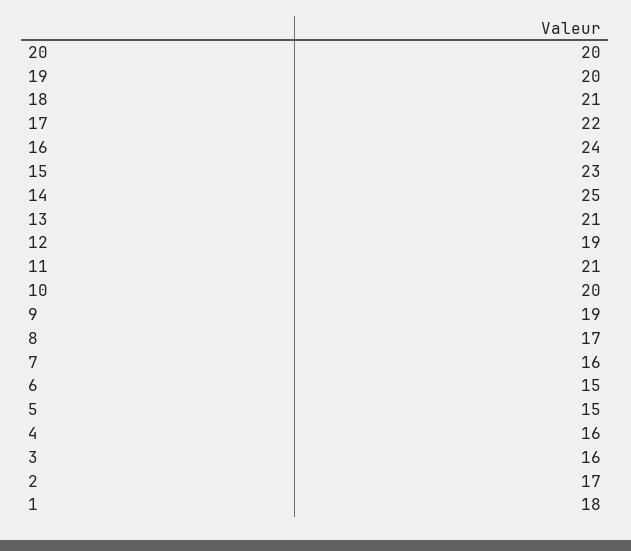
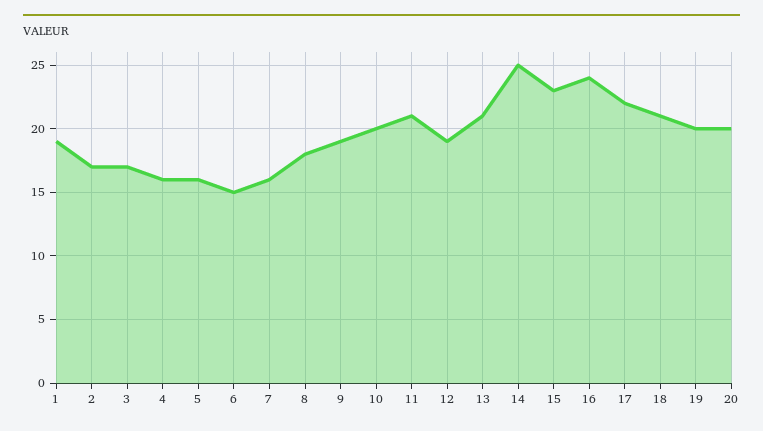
  {
    "20": 20,
    "19": 20,
    "18": 21,
    "17": 22,
    "16": 24,
    "15": 23,
    "14": 25,
    "13": 21,
    "12": 19,
    "11": 21,
    "10": 20,
    "9": 19,
-   "8": 17,
+   "8": 18,
    "7": 16,
    "6": 15,
-   "5": 15,
+   "5": 16,
    "4": 16,
-   "3": 16,
+   "3": 17,
    "2": 17,
-   "1": 18
+   "1": 19
  }

